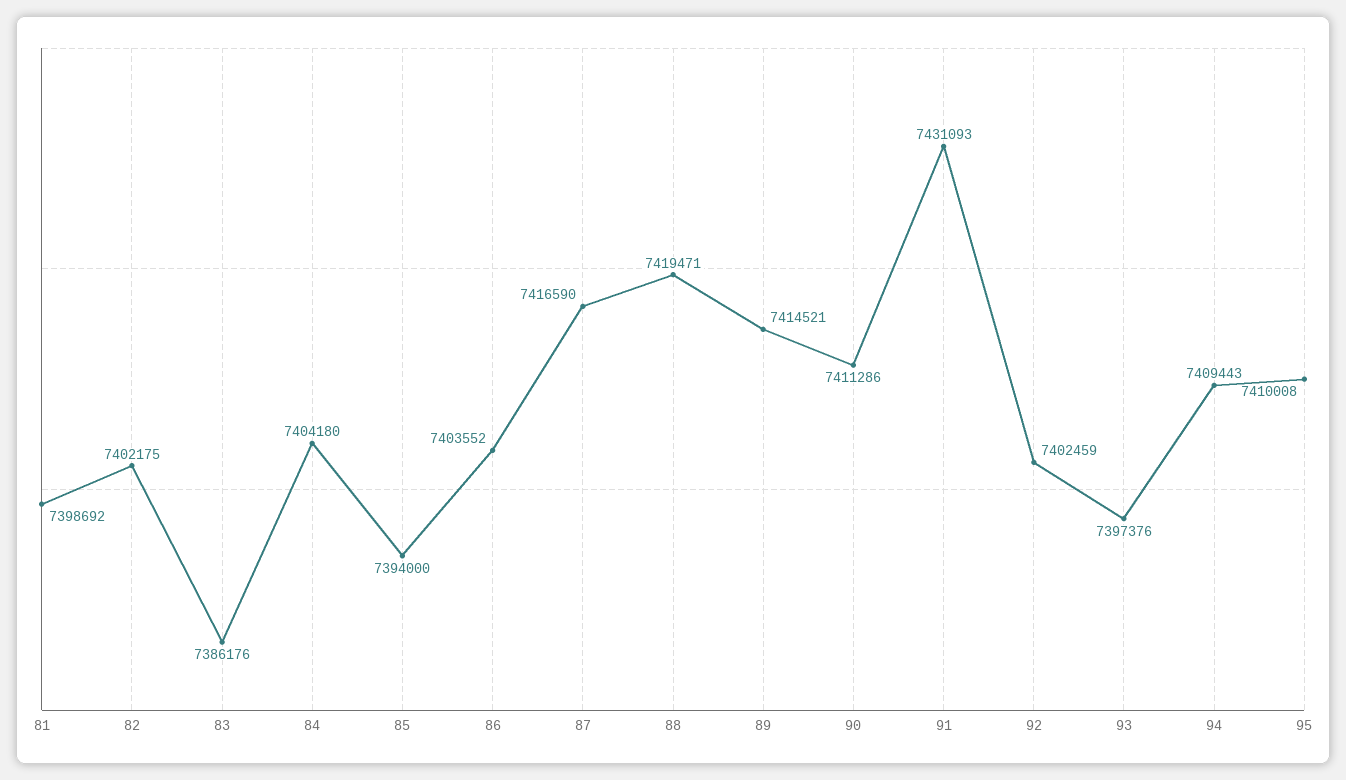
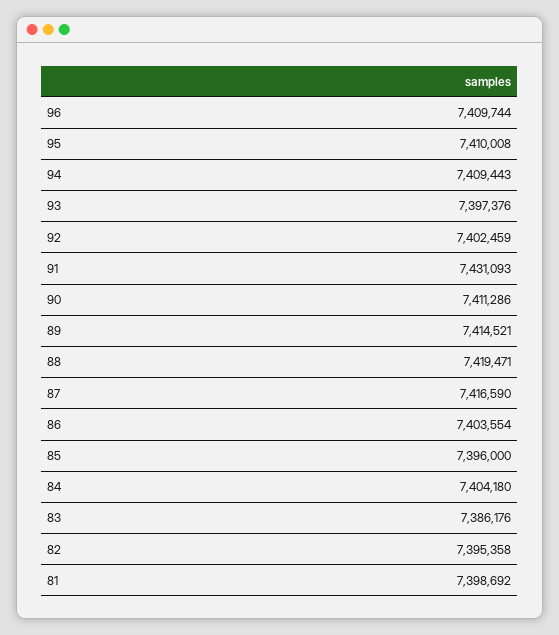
  {
    "81": 7398692,
-   "82": 7402175,
+   "82": 7395358,
    "83": 7386176,
    "84": 7404180,
-   "85": 7394000,
+   "85": 7396000,
-   "86": 7403552,
+   "86": 7403554,
    "87": 7416590,
    "88": 7419471,
    "89": 7414521,
    "90": 7411286,
    "91": 7431093,
    "92": 7402459,
    "93": 7397376,
    "94": 7409443,
-   "95": 7410008
+   "95": 7410008,
+   "96": 7409744
  }

